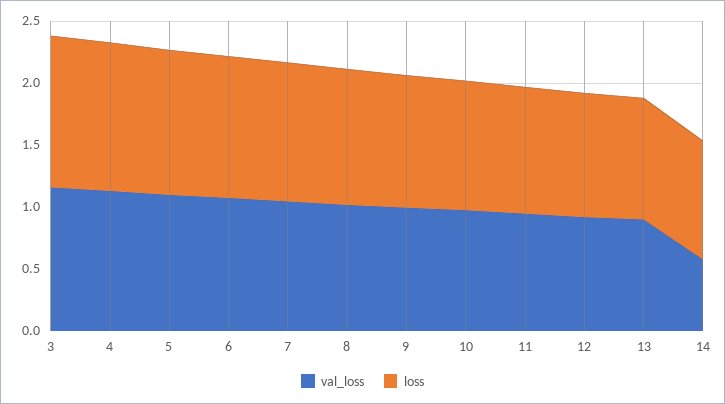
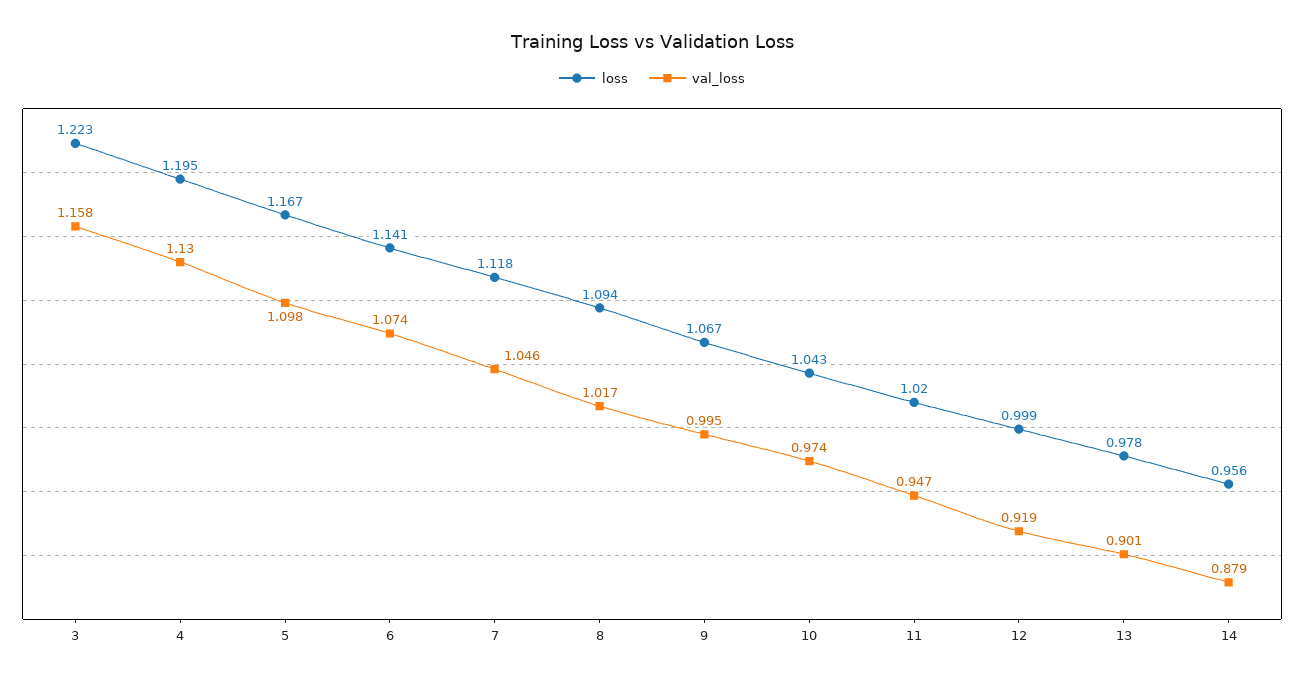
  {
    "val_loss": {
      "3": 1.158,
      "4": 1.13,
      "5": 1.098,
      "6": 1.074,
      "7": 1.046,
      "8": 1.017,
      "9": 0.995,
      "10": 0.974,
      "11": 0.947,
      "12": 0.919,
      "13": 0.901,
-     "14": 0.6
+     "14": 0.879
    },
    "loss": {
      "3": 1.223,
      "4": 1.195,
      "5": 1.167,
      "6": 1.141,
      "7": 1.118,
      "8": 1.094,
      "9": 1.067,
      "10": 1.043,
      "11": 1.02,
      "12": 0.999,
      "13": 0.978,
      "14": 0.956
    }
  }

